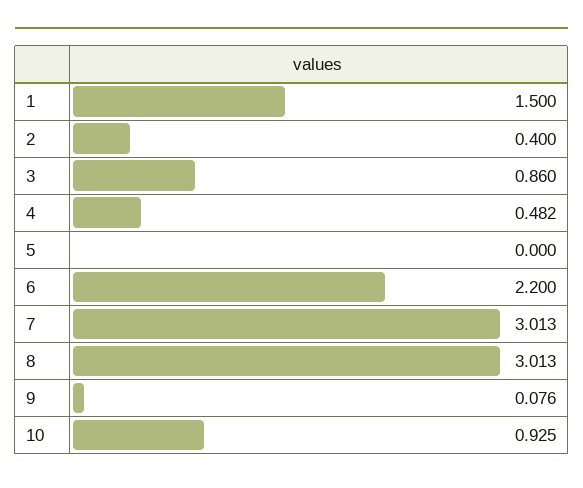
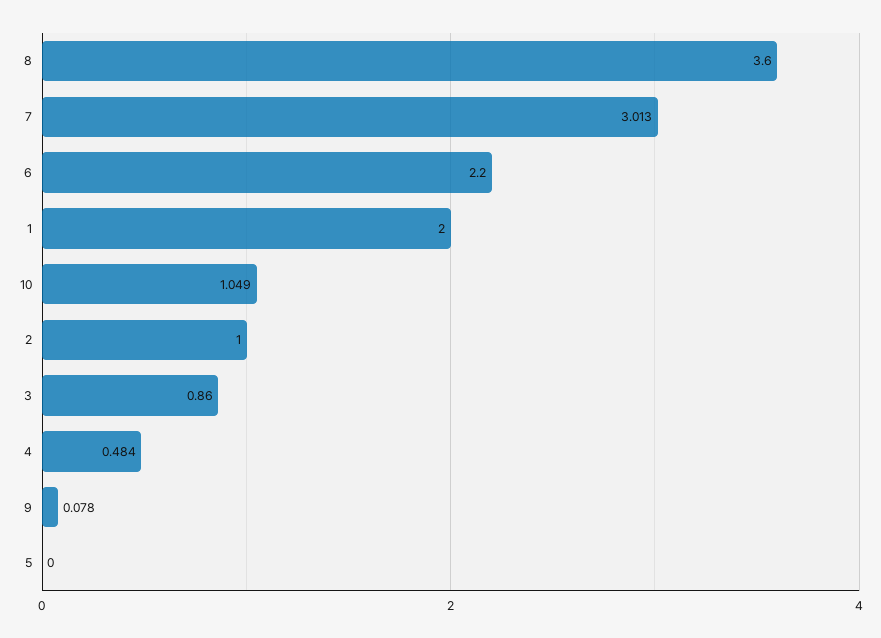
  {
-   "1": 1.5,
+   "1": 2,
-   "2": 0.4,
+   "2": 1,
    "3": 0.86,
-   "4": 0.482,
+   "4": 0.484,
    "5": 0,
    "6": 2.2,
    "7": 3.013,
-   "8": 3.013,
+   "8": 3.6,
-   "9": 0.076,
+   "9": 0.078,
-   "10": 0.925
+   "10": 1.049
  }

